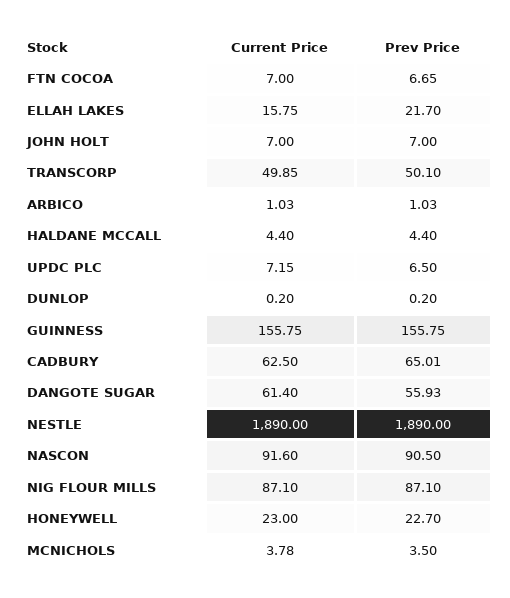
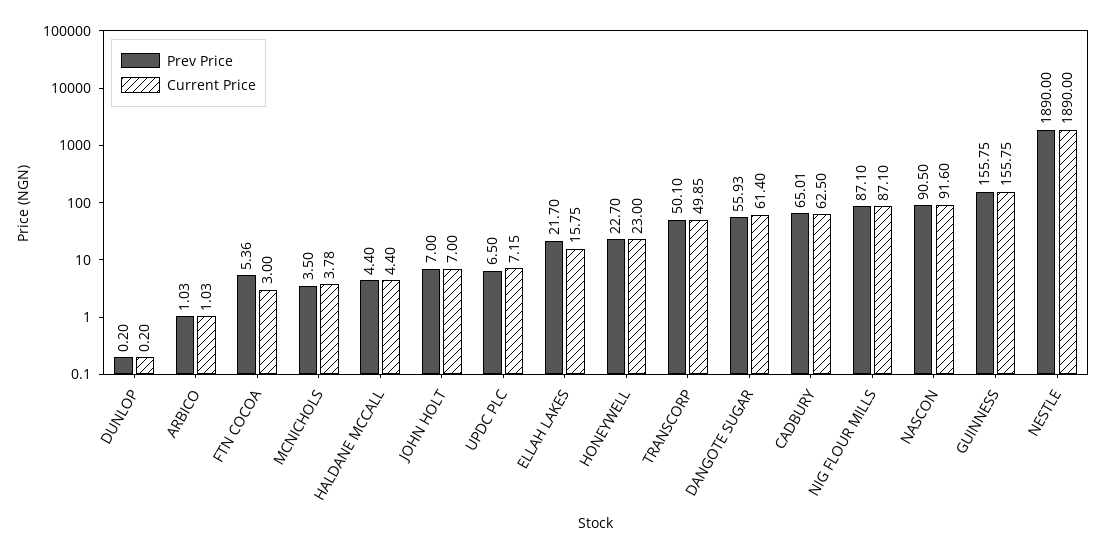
  {
    "Current Price": {
-     "FTN COCOA": 7,
+     "FTN COCOA": 3,
      "ELLAH LAKES": 15.75,
      "JOHN HOLT": 7,
      "TRANSCORP": 49.85,
      "ARBICO": 1.03,
      "HALDANE MCCALL": 4.4,
      "UPDC PLC": 7.15,
      "DUNLOP": 0.2,
      "GUINNESS": 155.75,
      "CADBURY": 62.5,
      "DANGOTE SUGAR": 61.4,
      "NESTLE": 1890,
      "NASCON": 91.6,
      "NIG FLOUR MILLS": 87.1,
      "HONEYWELL": 23,
      "MCNICHOLS": 3.78
    },
    "Prev Price": {
-     "FTN COCOA": 6.65,
+     "FTN COCOA": 5.36,
      "ELLAH LAKES": 21.7,
      "JOHN HOLT": 7,
      "TRANSCORP": 50.1,
      "ARBICO": 1.03,
      "HALDANE MCCALL": 4.4,
      "UPDC PLC": 6.5,
      "DUNLOP": 0.2,
      "GUINNESS": 155.75,
      "CADBURY": 65.01,
      "DANGOTE SUGAR": 55.93,
      "NESTLE": 1890,
      "NASCON": 90.5,
      "NIG FLOUR MILLS": 87.1,
      "HONEYWELL": 22.7,
      "MCNICHOLS": 3.5
    }
  }

